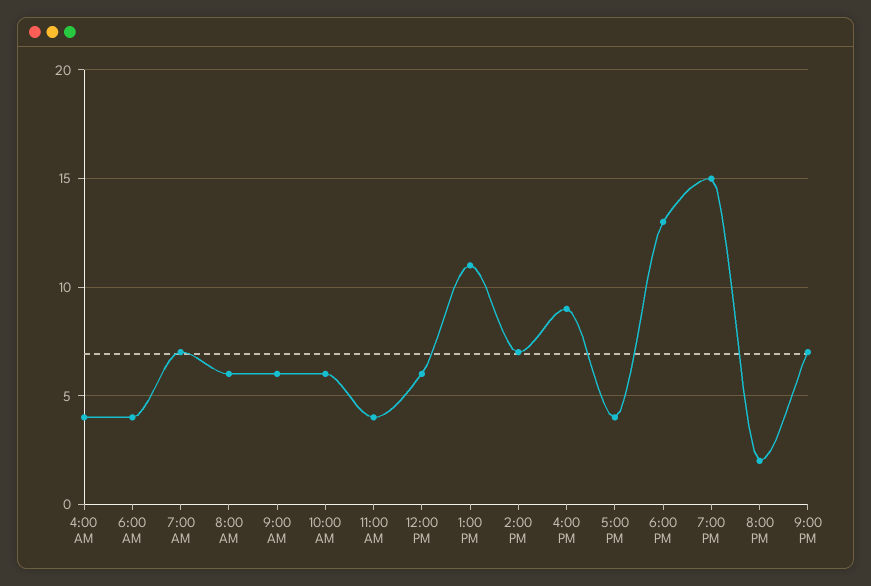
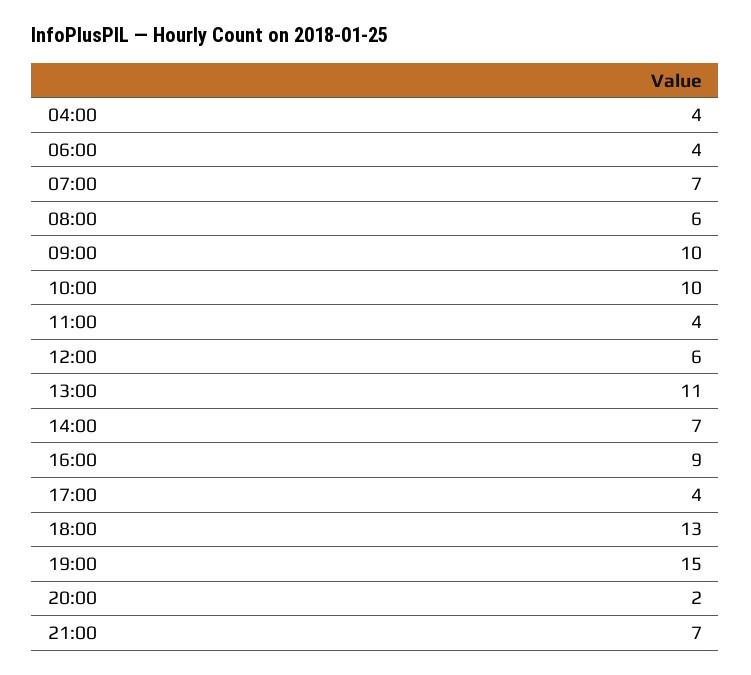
  {
    "4:00 AM": 4,
    "6:00 AM": 4,
    "7:00 AM": 7,
    "8:00 AM": 6,
-   "9:00 AM": 6,
+   "9:00 AM": 10,
-   "10:00 AM": 6,
+   "10:00 AM": 10,
    "11:00 AM": 4,
    "12:00 PM": 6,
    "1:00 PM": 11,
    "2:00 PM": 7,
    "4:00 PM": 9,
    "5:00 PM": 4,
    "6:00 PM": 13,
    "7:00 PM": 15,
    "8:00 PM": 2,
    "9:00 PM": 7
  }

